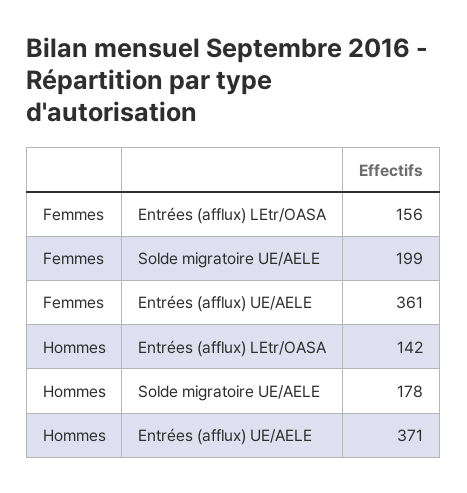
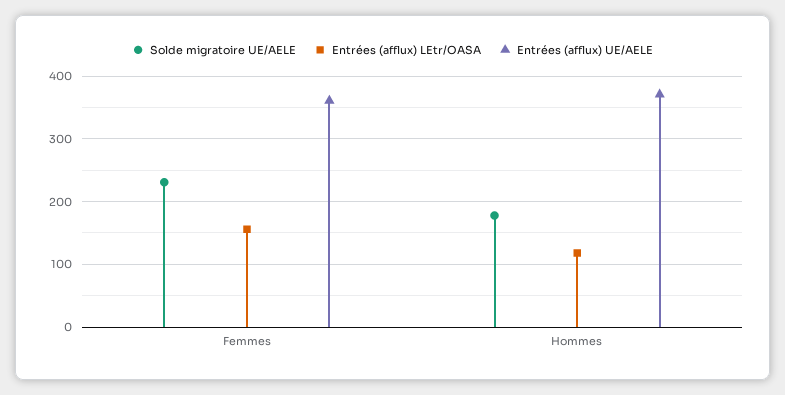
  {
    "Entrées (afflux) LEtr/OASA": {
      "Femmes": 156,
-     "Hommes": 142
+     "Hommes": 120
    },
    "Solde migratoire UE/AELE": {
-     "Femmes": 199,
+     "Femmes": 230,
      "Hommes": 178
    },
    "Entrées (afflux) UE/AELE": {
      "Femmes": 361,
      "Hommes": 371
    }
  }

